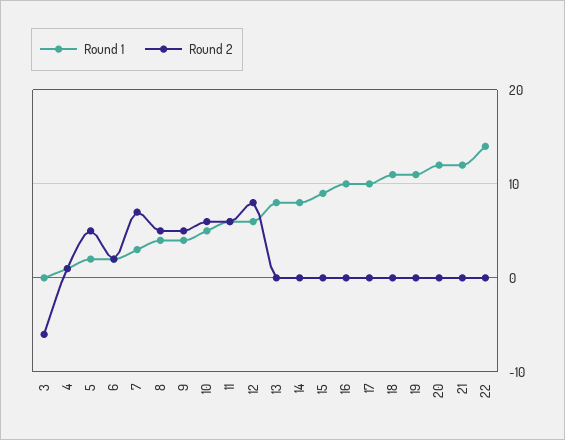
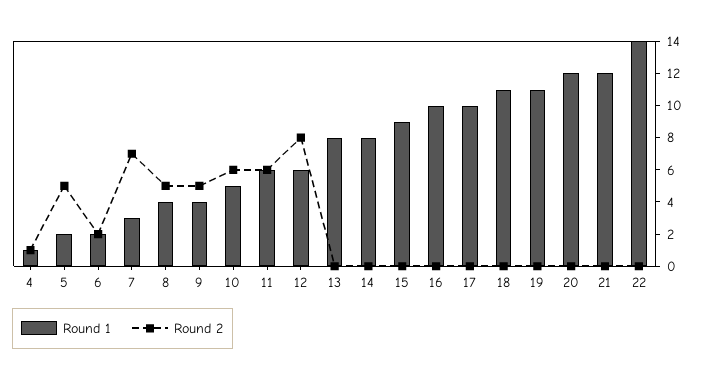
  {
    "Round 1": {
-     "3": 0,
      "4": 1,
      "5": 2,
      "6": 2,
      "7": 3,
      "8": 4,
      "9": 4,
      "10": 5,
      "11": 6,
      "12": 6,
      "13": 8,
      "14": 8,
      "15": 9,
      "16": 10,
      "17": 10,
      "18": 11,
      "19": 11,
      "20": 12,
      "21": 12,
      "22": 14
    },
    "Round 2": {
-     "3": -6,
      "4": 1,
      "5": 5,
      "6": 2,
      "7": 7,
      "8": 5,
      "9": 5,
      "10": 6,
      "11": 6,
      "12": 8,
      "13": 0,
      "14": 0,
      "15": 0,
      "16": 0,
      "17": 0,
      "18": 0,
      "19": 0,
      "20": 0,
      "21": 0,
      "22": 0
    }
  }

